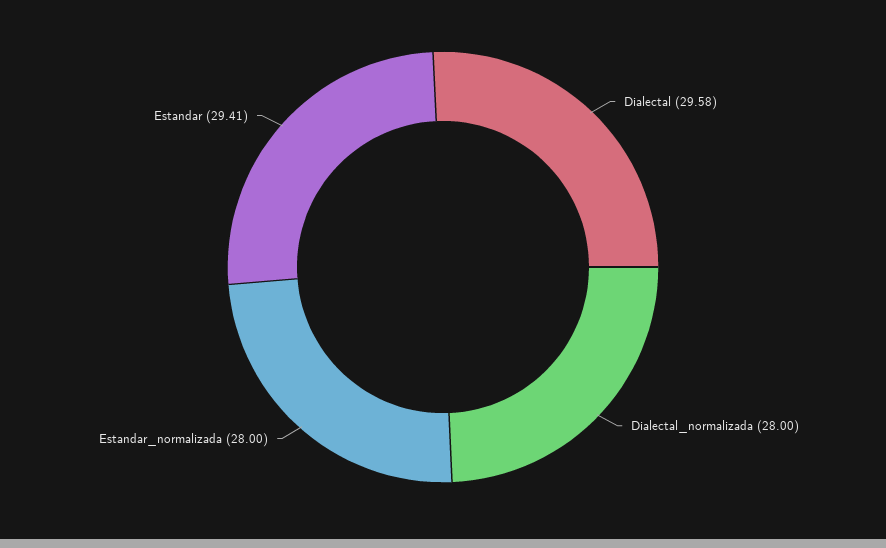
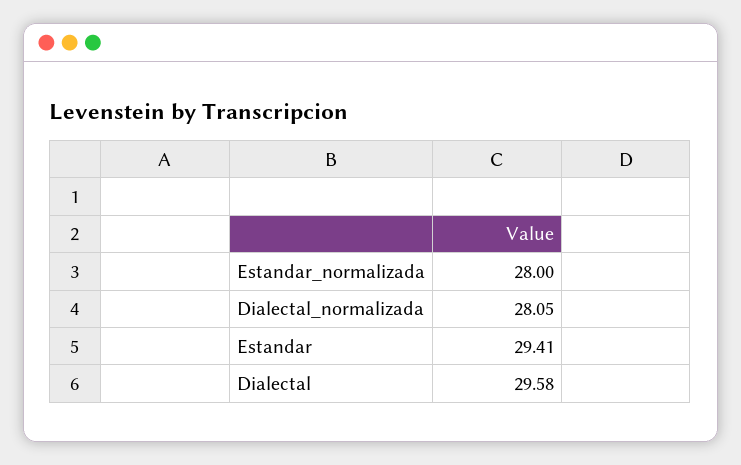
  {
    "Dialectal": 29.58,
-   "Dialectal_normalizada": 28,
+   "Dialectal_normalizada": 28.05,
    "Estandar_normalizada": 28,
    "Estandar": 29.41
  }

